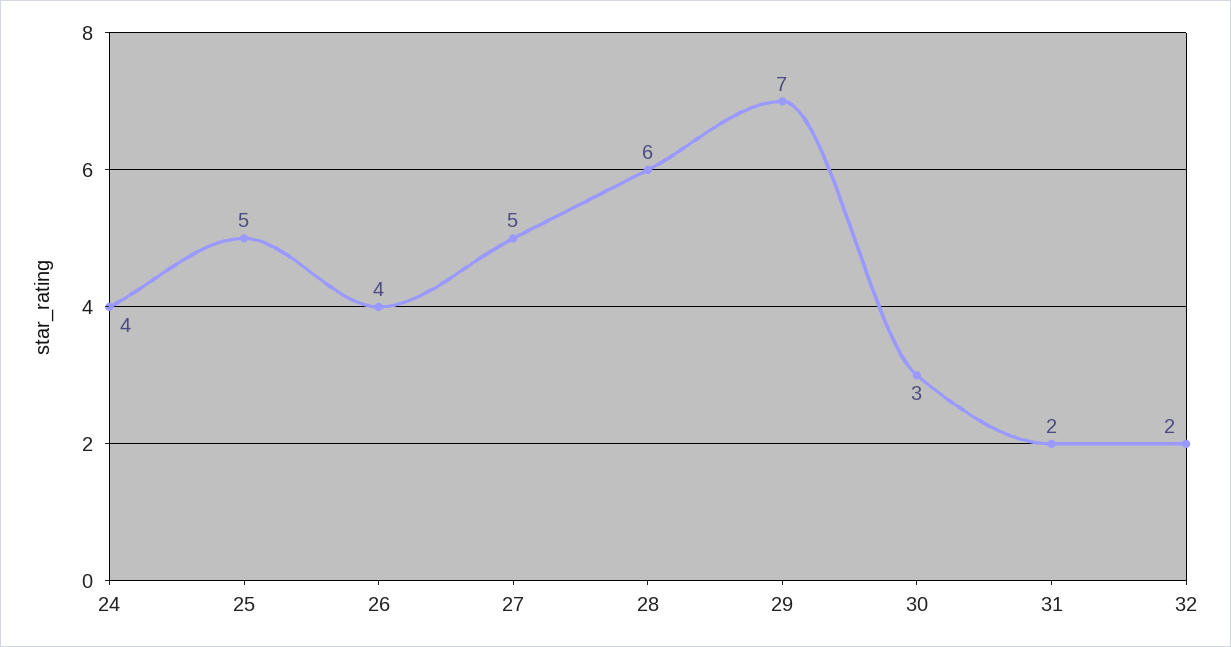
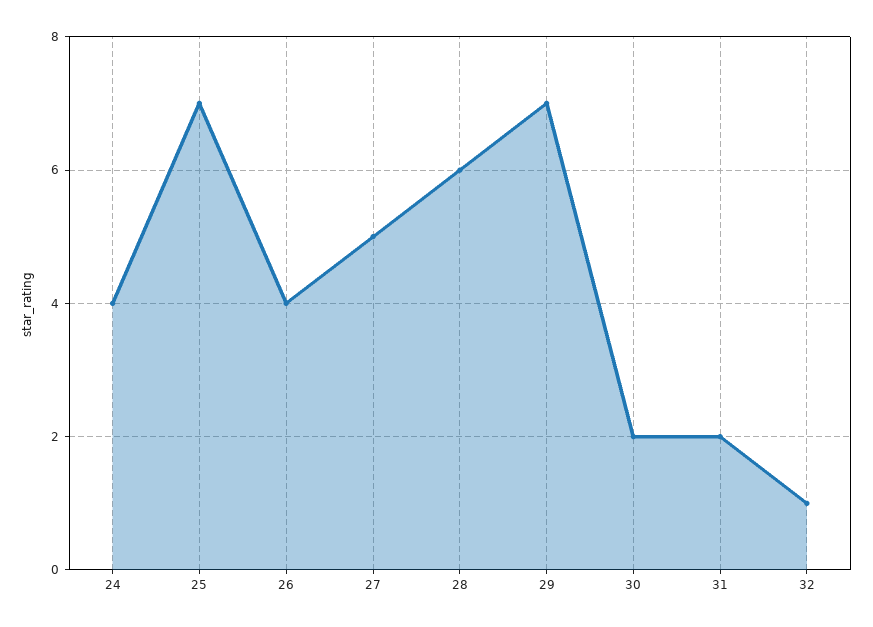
  {
    "24": 4,
-   "25": 5,
+   "25": 7,
    "26": 4,
    "27": 5,
    "28": 6,
    "29": 7,
-   "30": 3,
+   "30": 2,
    "31": 2,
-   "32": 2
+   "32": 1
  }

